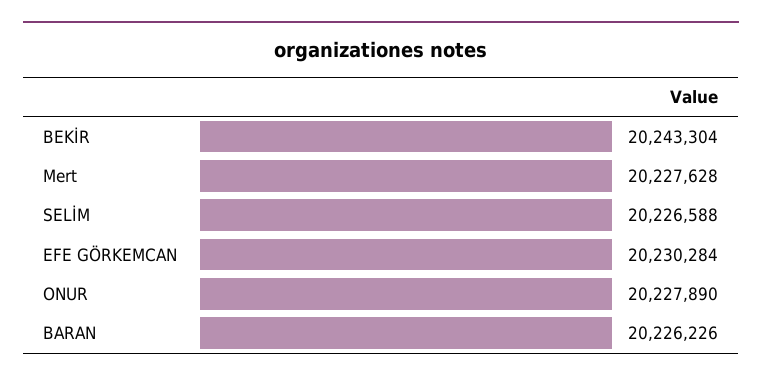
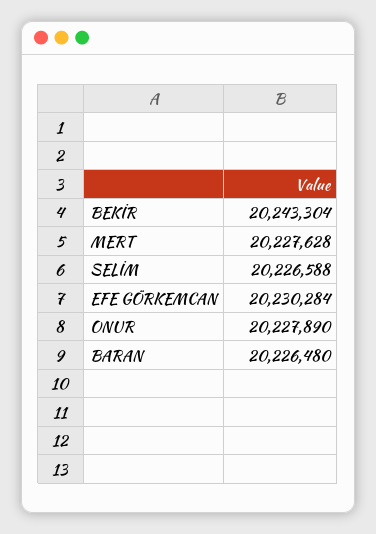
  {
    "BEKİR": 20243304,
    "Mert": 20227628,
    "SELİM": 20226588,
    "EFE GÖRKEMCAN": 20230284,
    "ONUR": 20227890,
-   "BARAN": 20226226
+   "BARAN": 20226480
  }

